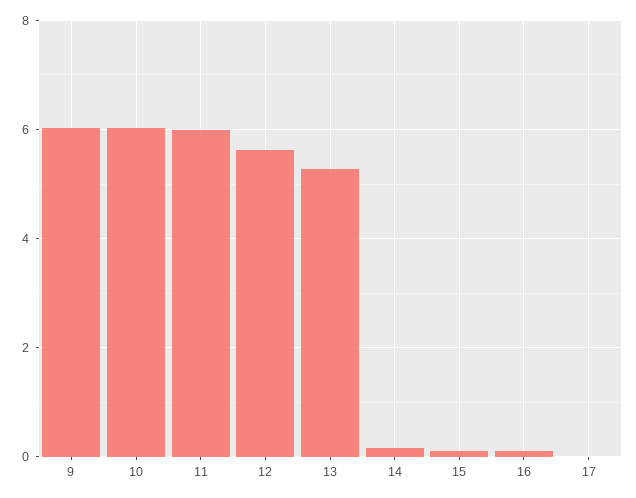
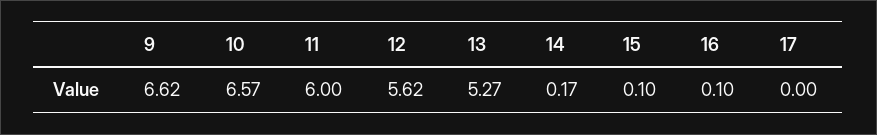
  {
-   "9": 6,
+   "9": 6.62,
-   "10": 6,
+   "10": 6.57,
    "11": 6,
    "12": 5.62,
    "13": 5.27,
    "14": 0.17,
    "15": 0.1,
    "16": 0.1,
    "17": 0
  }

